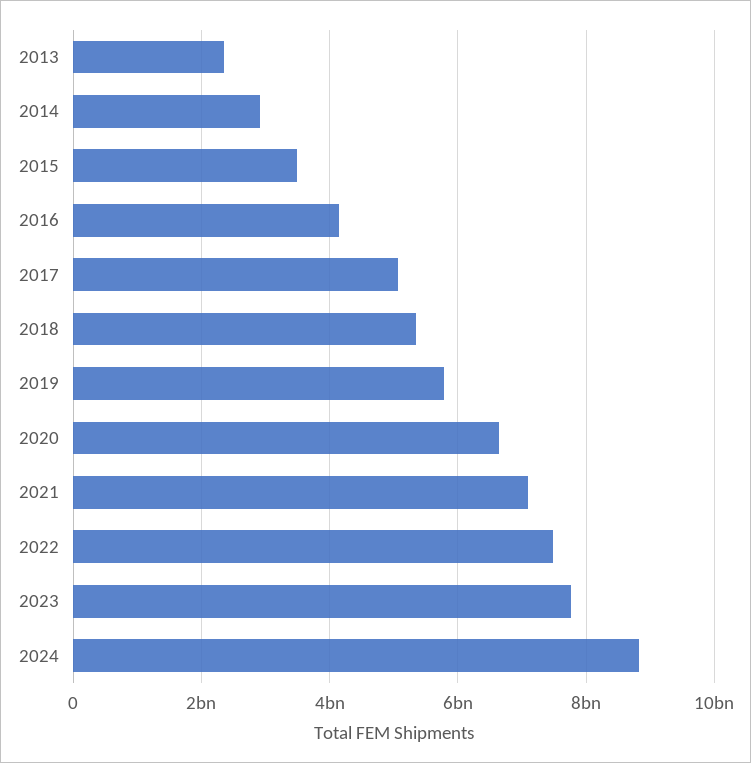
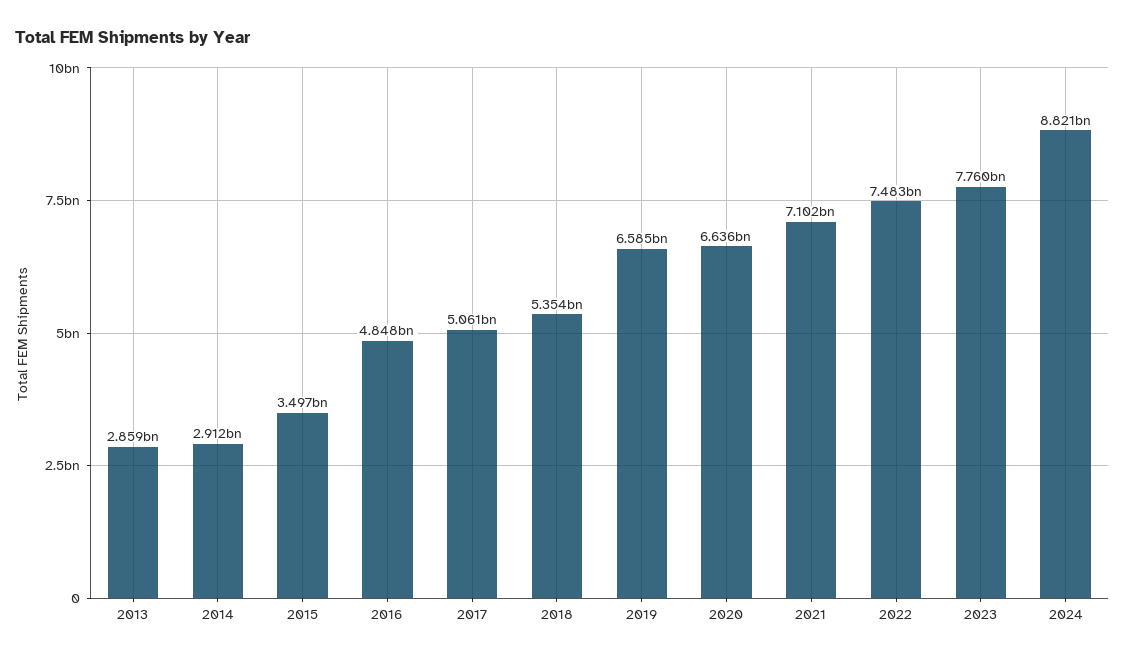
  {
-   "2013": 2400000000,
+   "2013": 2859000000,
    "2014": 2912000000,
    "2015": 3497000000,
-   "2016": 4200000000,
+   "2016": 4848000000,
    "2017": 5061000000,
    "2018": 5354000000,
-   "2019": 5800000000,
+   "2019": 6585000000,
    "2020": 6636000000,
    "2021": 7102000000,
    "2022": 7483000000,
    "2023": 7760000000,
    "2024": 8821000000
  }

